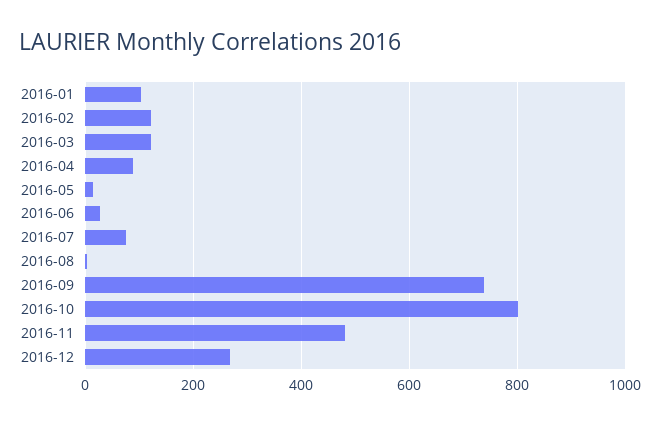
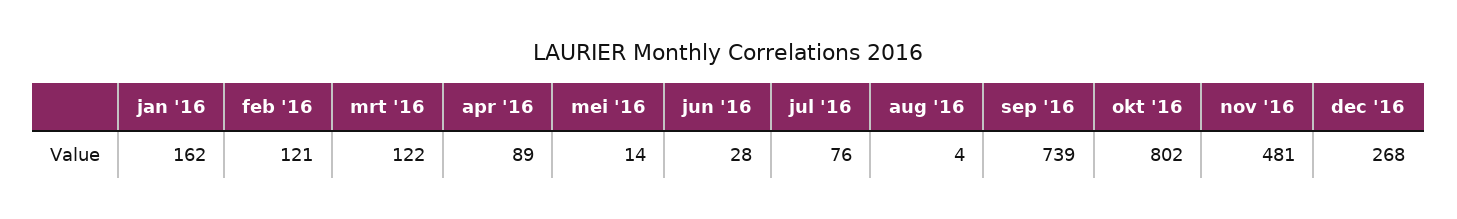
  {
-   "2016-01": 100,
+   "2016-01": 162,
    "2016-02": 121,
    "2016-03": 122,
    "2016-04": 89,
    "2016-05": 14,
    "2016-06": 28,
    "2016-07": 76,
    "2016-08": 4,
    "2016-09": 739,
    "2016-10": 802,
    "2016-11": 481,
    "2016-12": 268
  }

